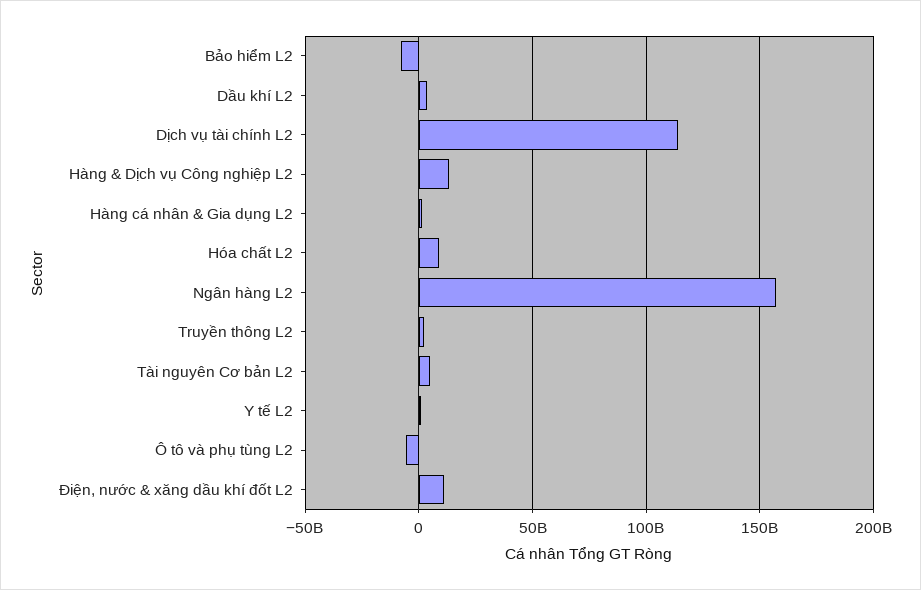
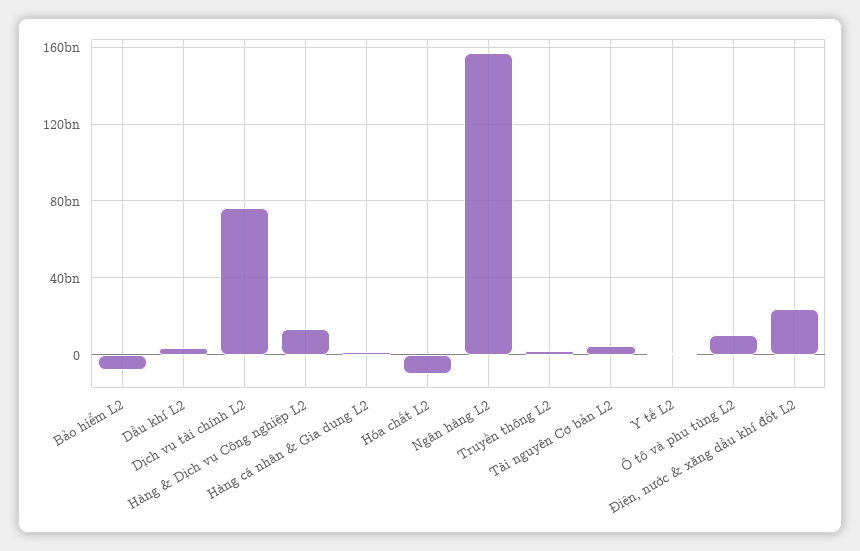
  {
    "Bảo hiểm L2": -10000000000,
    "Dầu khí L2": 5000000000,
-   "Dịch vụ tài chính L2": 115000000000,
+   "Dịch vụ tài chính L2": 75000000000,
    "Hàng & Dịch vụ Công nghiệp L2": 15000000000,
    "Hàng cá nhân & Gia dụng L2": 0,
-   "Hóa chất L2": 10000000000,
+   "Hóa chất L2": -10000000000,
    "Ngân hàng L2": 155000000000,
    "Truyền thông L2": 0,
    "Tài nguyên Cơ bản L2": 5000000000,
    "Y tế L2": 0,
-   "Ô tô và phụ tùng L2": -5000000000,
+   "Ô tô và phụ tùng L2": 10000000000,
-   "Điện, nước & xăng dầu khí đốt L2": 10000000000
+   "Điện, nước & xăng dầu khí đốt L2": 25000000000
  }

